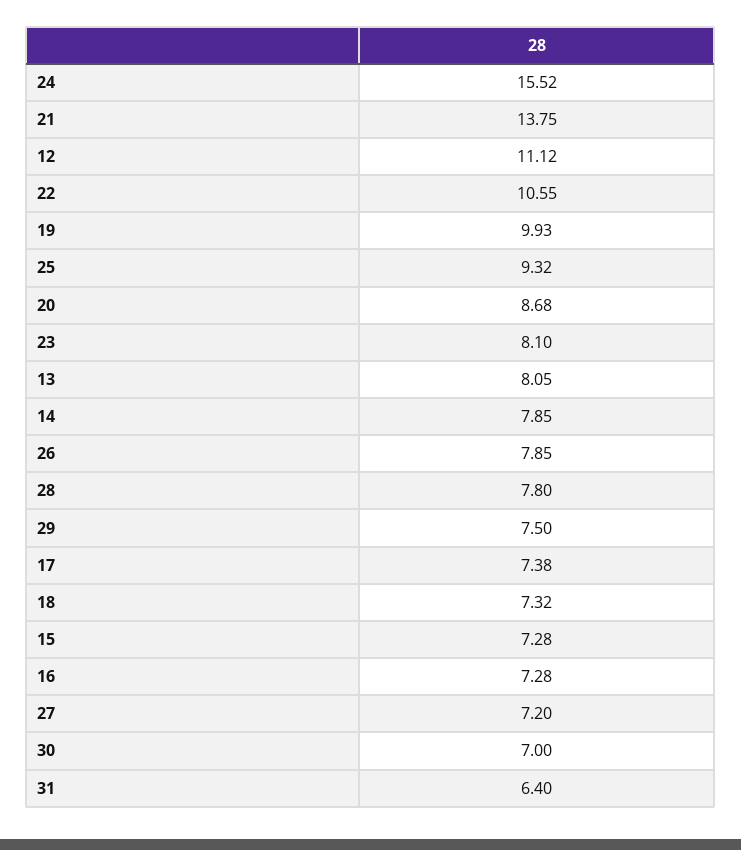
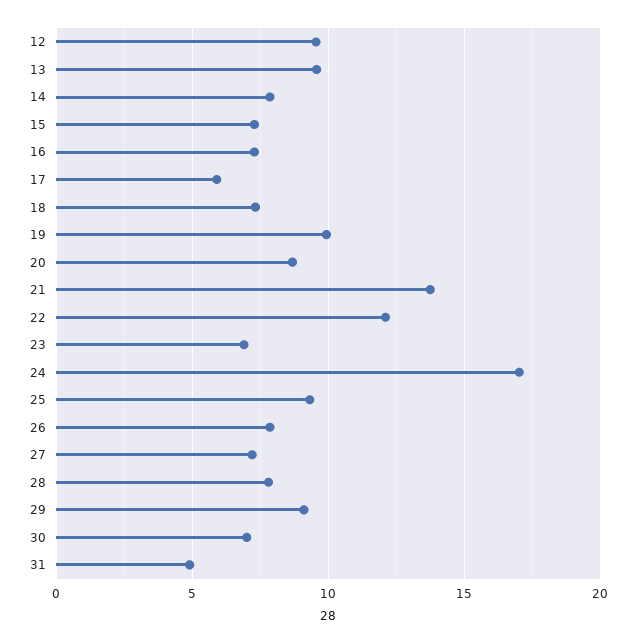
  {
-   "24": 15.52,
+   "24": 17,
    "21": 13.75,
-   "12": 11.12,
+   "12": 9.5,
-   "22": 10.55,
+   "22": 12,
    "19": 9.93,
    "25": 9.32,
    "20": 8.68,
-   "23": 8.1,
+   "23": 7,
-   "13": 8.05,
+   "13": 9.5,
    "14": 7.85,
    "26": 7.85,
    "28": 7.8,
-   "29": 7.5,
+   "29": 9,
-   "17": 7.38,
+   "17": 6,
    "18": 7.32,
    "15": 7.28,
    "16": 7.28,
    "27": 7.2,
    "30": 7,
-   "31": 6.4
+   "31": 5
  }

